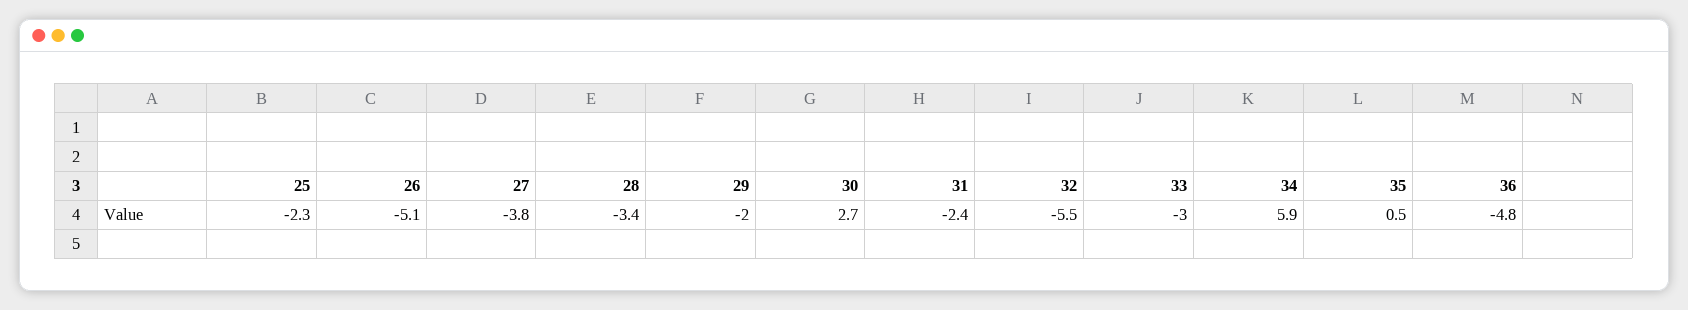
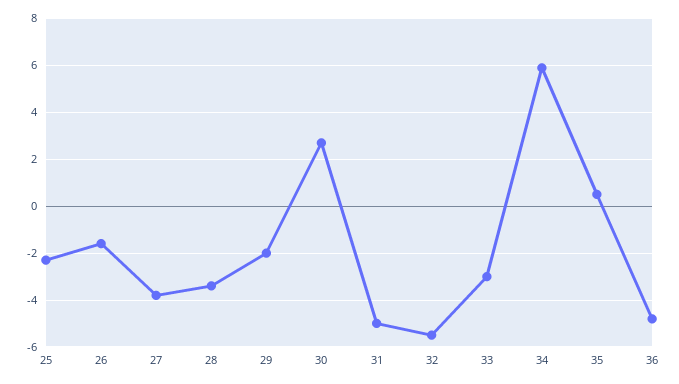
  {
    "25": -2.3,
-   "26": -5.1,
+   "26": -1.5,
    "27": -3.8,
    "28": -3.4,
    "29": -2,
    "30": 2.7,
-   "31": -2.4,
+   "31": -5,
    "32": -5.5,
    "33": -3,
    "34": 5.9,
    "35": 0.5,
    "36": -4.8
  }

